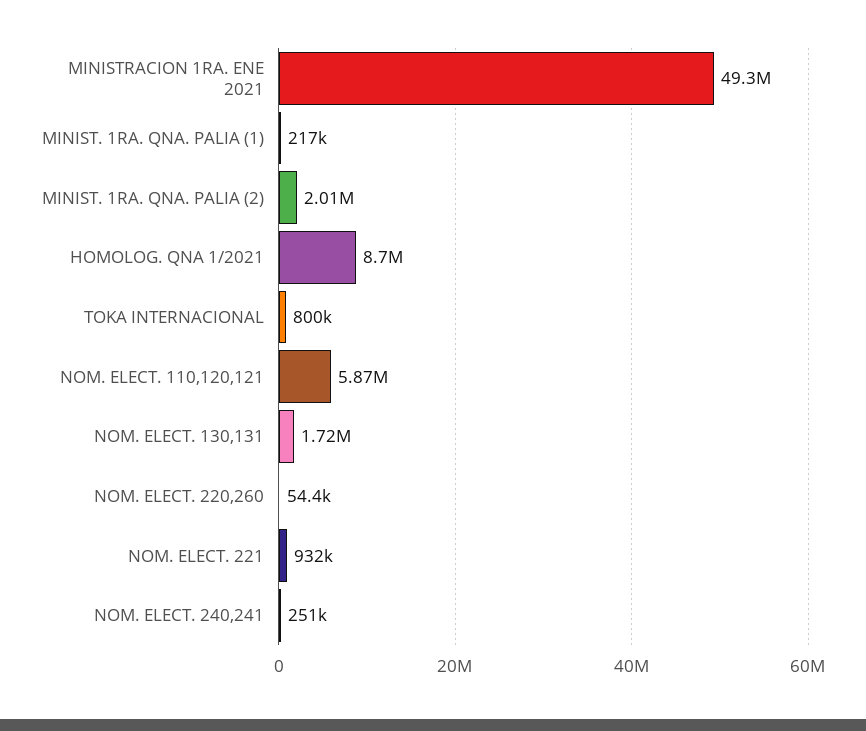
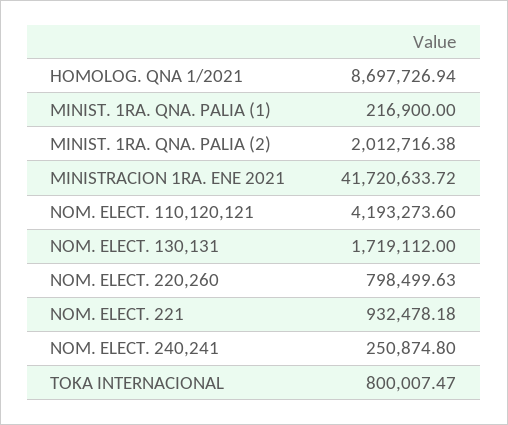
  {
-   "MINISTRACION 1RA. ENE 2021": 49300000,
+   "MINISTRACION 1RA. ENE 2021": 41720633.72,
    "MINIST. 1RA. QNA. PALIA (1)": 216900,
    "MINIST. 1RA. QNA. PALIA (2)": 2012716.38,
    "HOMOLOG. QNA 1/2021": 8697726.94,
    "TOKA INTERNACIONAL": 800007.47,
-   "NOM. ELECT. 110,120,121": 5870000,
+   "NOM. ELECT. 110,120,121": 4193273.6,
    "NOM. ELECT. 130,131": 1719112,
-   "NOM. ELECT. 220,260": 54400,
+   "NOM. ELECT. 220,260": 798499.63,
    "NOM. ELECT. 221": 932478.18,
    "NOM. ELECT. 240,241": 250874.8
  }

